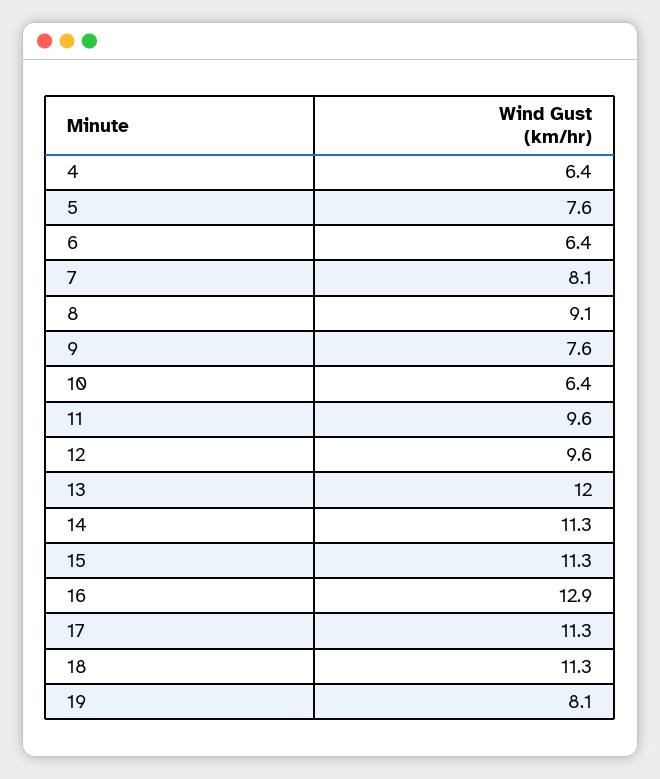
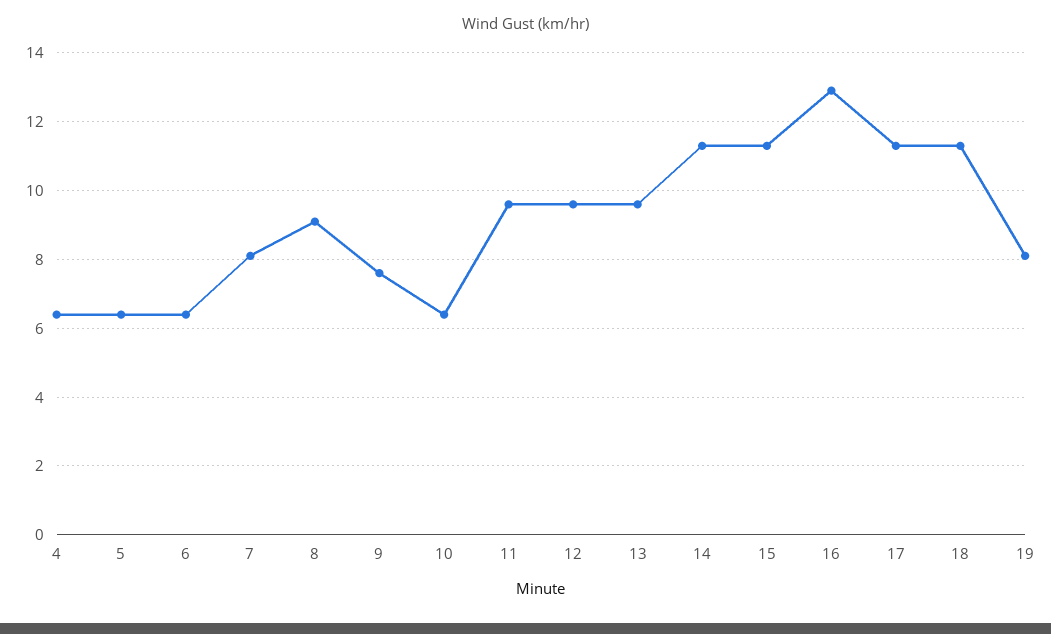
  {
    "4": 6.4,
-   "5": 7.6,
+   "5": 6.5,
    "6": 6.4,
    "7": 8.1,
    "8": 9.1,
    "9": 7.6,
    "10": 6.4,
    "11": 9.6,
    "12": 9.6,
-   "13": 12,
+   "13": 9.5,
    "14": 11.3,
    "15": 11.3,
    "16": 12.9,
    "17": 11.3,
    "18": 11.3,
    "19": 8.1
  }

